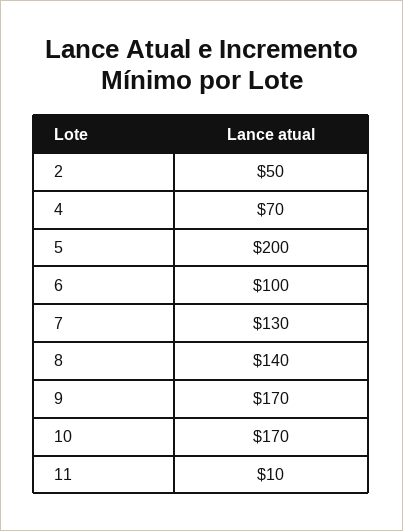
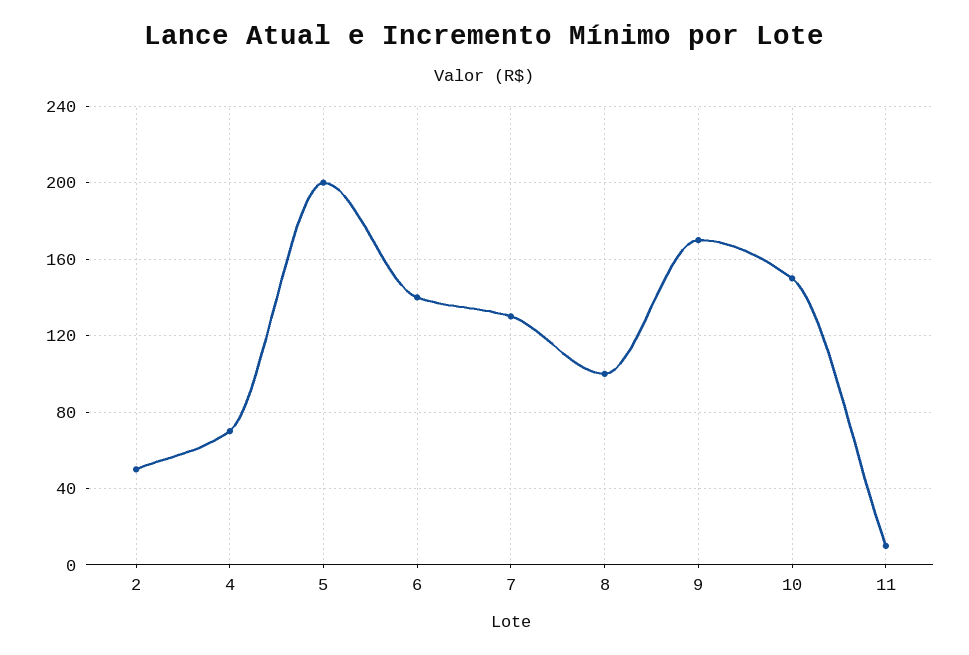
  {
    "2": 50,
    "4": 70,
    "5": 200,
-   "6": 100,
+   "6": 140,
    "7": 130,
-   "8": 140,
+   "8": 100,
    "9": 170,
-   "10": 170,
+   "10": 150,
    "11": 10
  }

